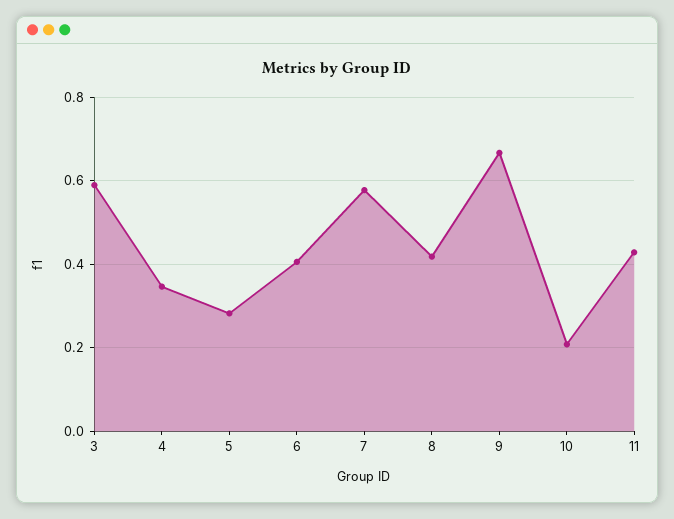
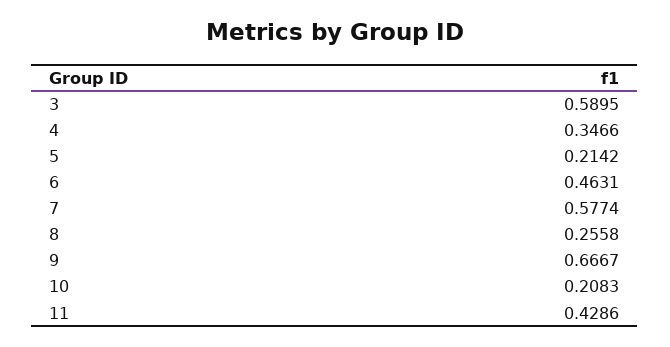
  {
    "3": 0.5895,
    "4": 0.3466,
-   "5": 0.28,
+   "5": 0.2142,
-   "6": 0.4,
+   "6": 0.4631,
    "7": 0.5774,
-   "8": 0.42,
+   "8": 0.2558,
    "9": 0.6667,
    "10": 0.2083,
    "11": 0.4286
  }

